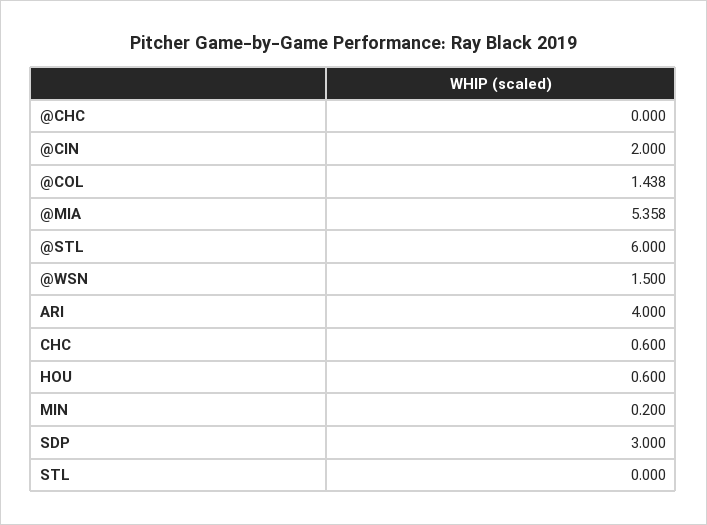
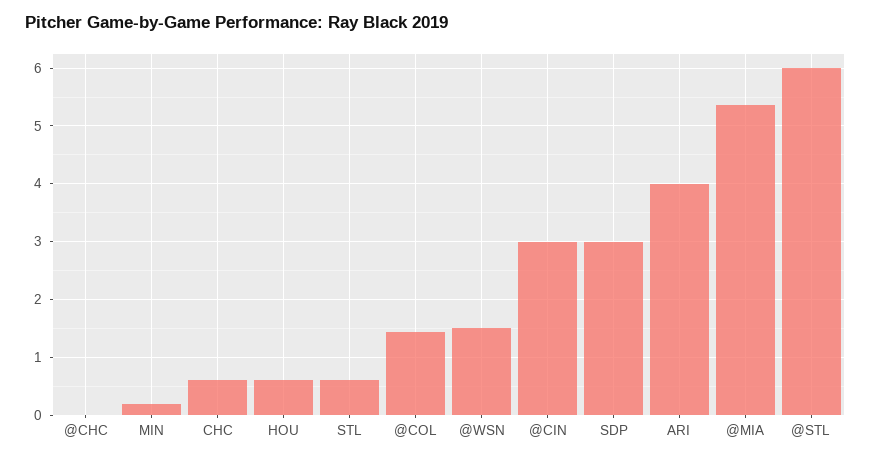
  {
    "@CHC": 0,
-   "@CIN": 2,
+   "@CIN": 3,
    "@COL": 1.438,
    "@MIA": 5.358,
    "@STL": 6,
    "@WSN": 1.5,
    "ARI": 4,
    "CHC": 0.6,
    "HOU": 0.6,
    "MIN": 0.2,
    "SDP": 3,
-   "STL": 0
+   "STL": 0.6
  }

